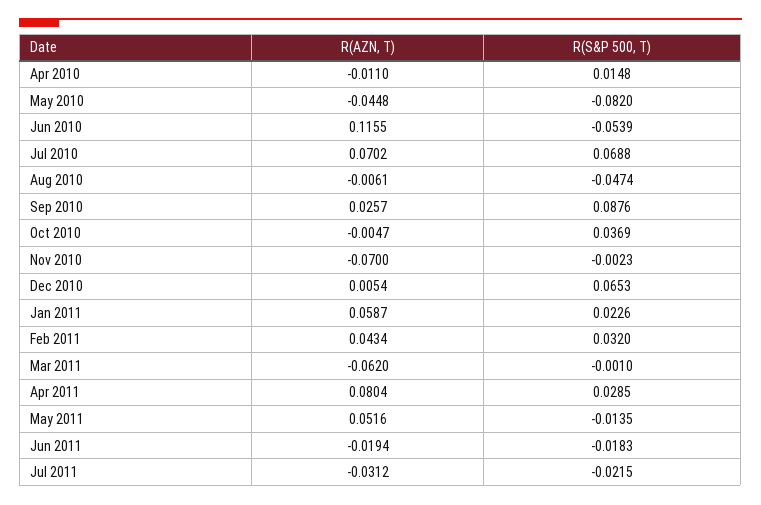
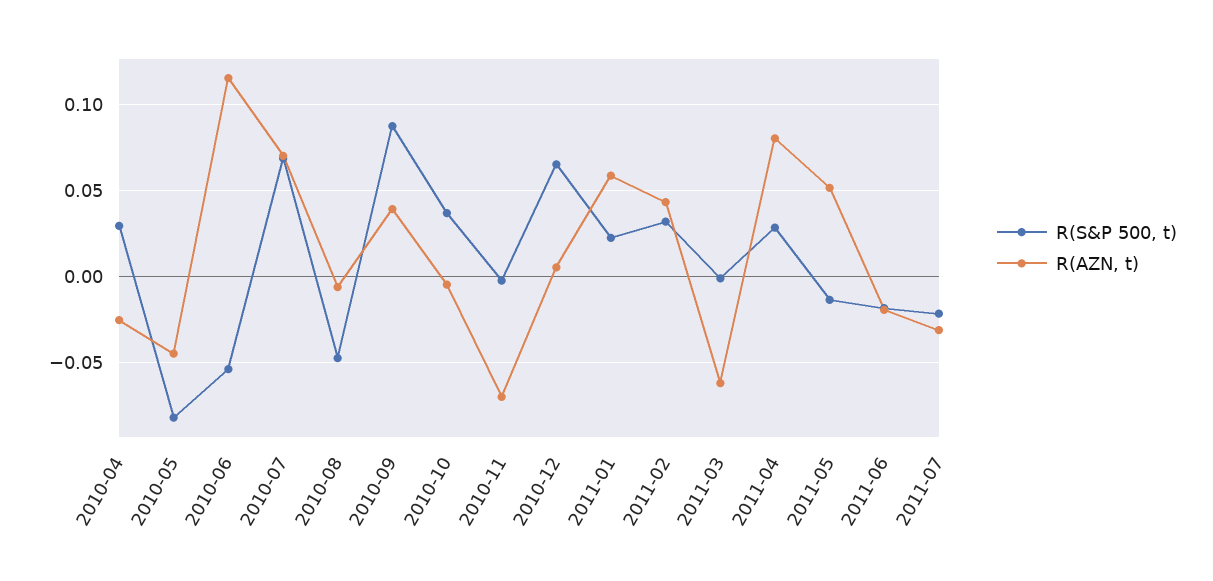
  {
    "R(AZN, T)": {
-     "Apr 2010": -0.011,
+     "Apr 2010": -0.025,
      "May 2010": -0.0448,
      "Jun 2010": 0.1155,
      "Jul 2010": 0.0702,
      "Aug 2010": -0.0061,
-     "Sep 2010": 0.0257,
+     "Sep 2010": 0.04,
      "Oct 2010": -0.0047,
      "Nov 2010": -0.07,
      "Dec 2010": 0.0054,
      "Jan 2011": 0.0587,
      "Feb 2011": 0.0434,
      "Mar 2011": -0.062,
      "Apr 2011": 0.0804,
      "May 2011": 0.0516,
      "Jun 2011": -0.0194,
      "Jul 2011": -0.0312
    },
    "R(S&P 500, T)": {
-     "Apr 2010": 0.0148,
+     "Apr 2010": 0.03,
      "May 2010": -0.082,
      "Jun 2010": -0.0539,
      "Jul 2010": 0.0688,
      "Aug 2010": -0.0474,
      "Sep 2010": 0.0876,
      "Oct 2010": 0.0369,
      "Nov 2010": -0.0023,
      "Dec 2010": 0.0653,
      "Jan 2011": 0.0226,
      "Feb 2011": 0.032,
      "Mar 2011": -0.001,
      "Apr 2011": 0.0285,
      "May 2011": -0.0135,
      "Jun 2011": -0.0183,
      "Jul 2011": -0.0215
    }
  }

